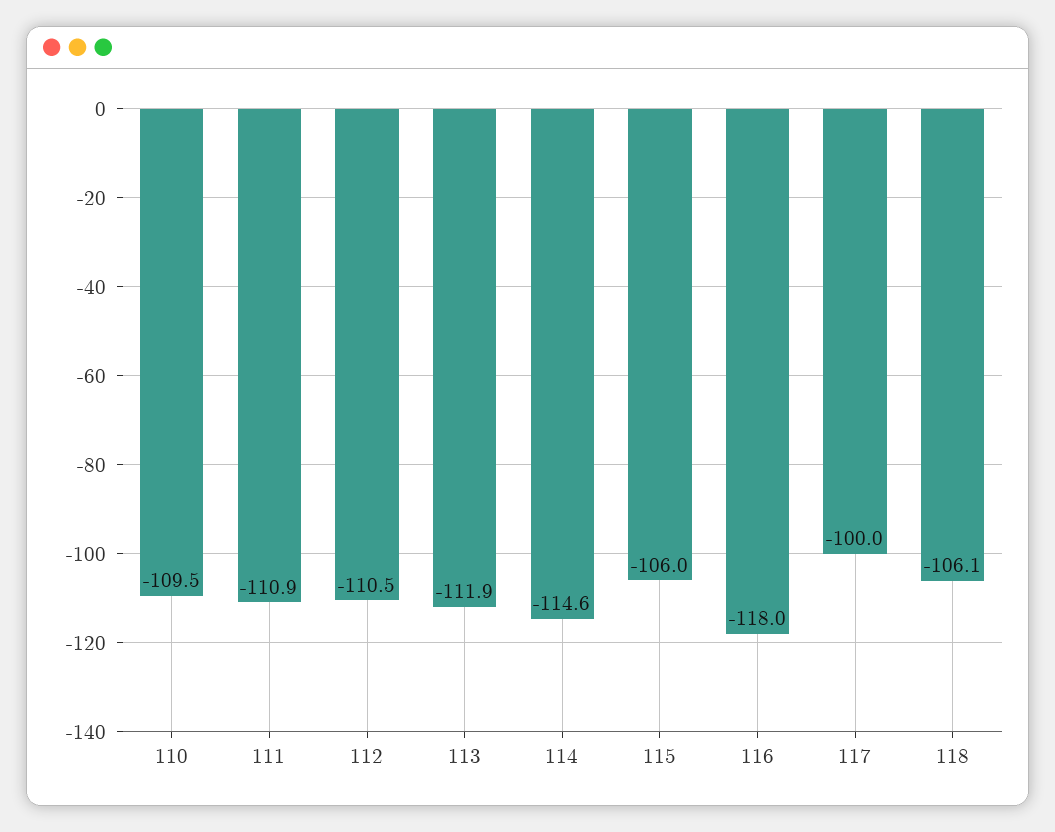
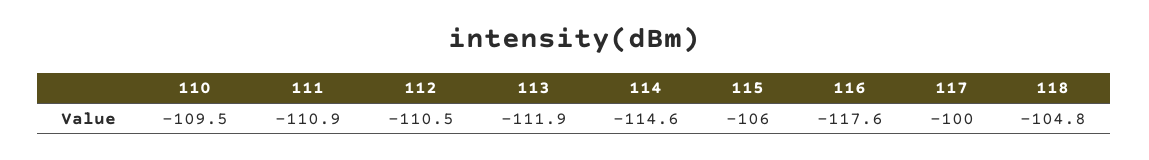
  {
    "110": -109.5,
    "111": -110.9,
    "112": -110.5,
    "113": -111.9,
    "114": -114.6,
    "115": -106,
-   "116": -118,
+   "116": -117.6,
    "117": -100,
-   "118": -106.1
+   "118": -104.8
  }

